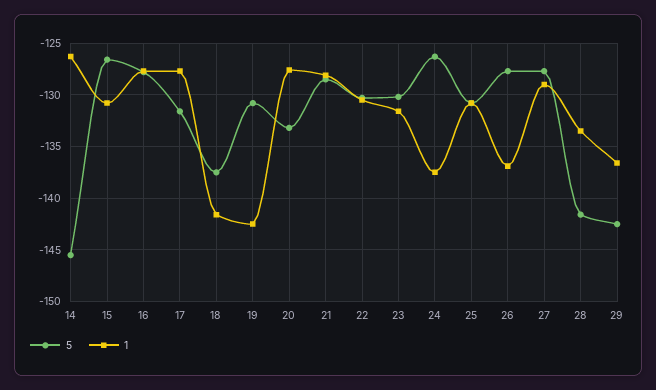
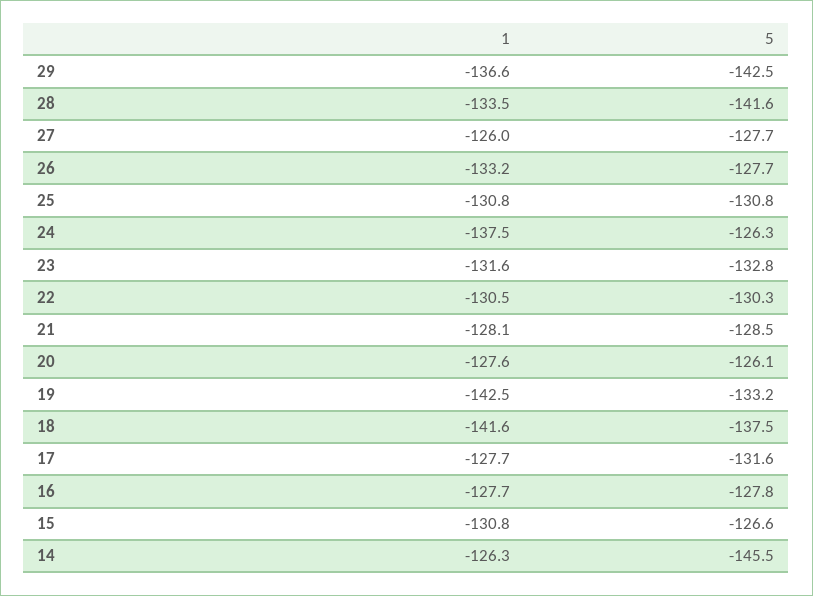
  {
    "5": {
      "14": -145.5,
      "15": -126.6,
      "16": -127.8,
      "17": -131.6,
      "18": -137.5,
-     "19": -131,
+     "19": -133.2,
-     "20": -133,
+     "20": -126.1,
      "21": -128.5,
      "22": -130.3,
-     "23": -130,
+     "23": -132.8,
      "24": -126.3,
      "25": -130.8,
      "26": -127.7,
      "27": -127.7,
      "28": -141.6,
      "29": -142.5
    },
    "1": {
      "14": -126.3,
      "15": -130.8,
      "16": -127.7,
      "17": -127.7,
      "18": -141.6,
      "19": -142.5,
      "20": -127.6,
      "21": -128.1,
      "22": -130.5,
      "23": -131.6,
      "24": -137.5,
      "25": -130.8,
-     "26": -137,
+     "26": -133.2,
-     "27": -129,
+     "27": -126,
      "28": -133.5,
      "29": -136.6
    }
  }

